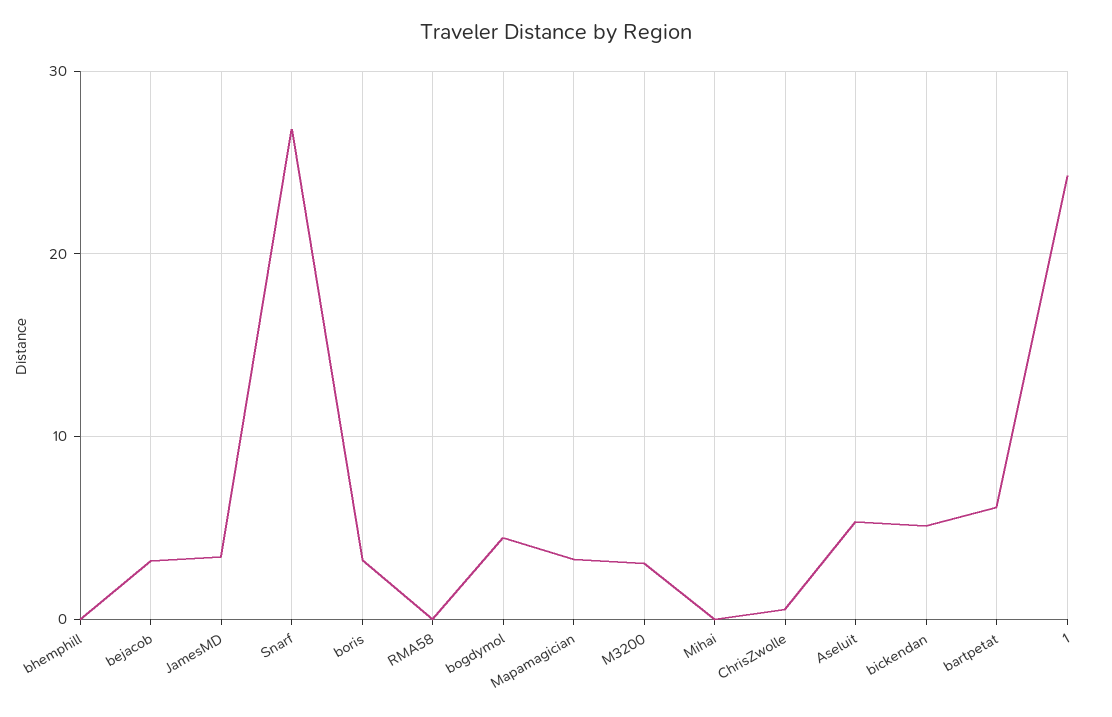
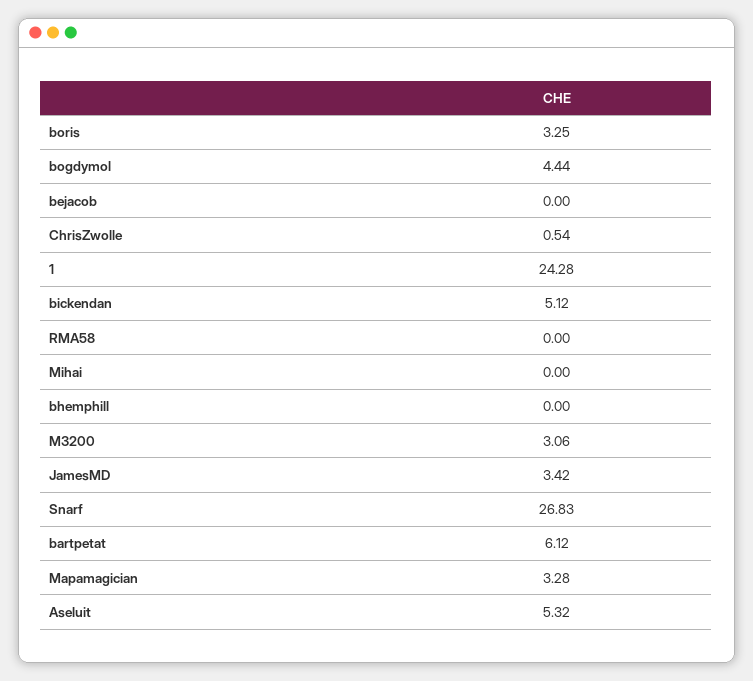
  {
    "bhemphill": 0,
-   "bejacob": 3,
+   "bejacob": 0,
    "JamesMD": 3.42,
    "Snarf": 26.83,
    "boris": 3.25,
    "RMA58": 0,
    "bogdymol": 4.44,
    "Mapamagician": 3.28,
    "M3200": 3.06,
    "Mihai": 0,
    "ChrisZwolle": 0.54,
    "Aseluit": 5.32,
    "bickendan": 5.12,
    "bartpetat": 6.12,
    "1": 24.28
  }

